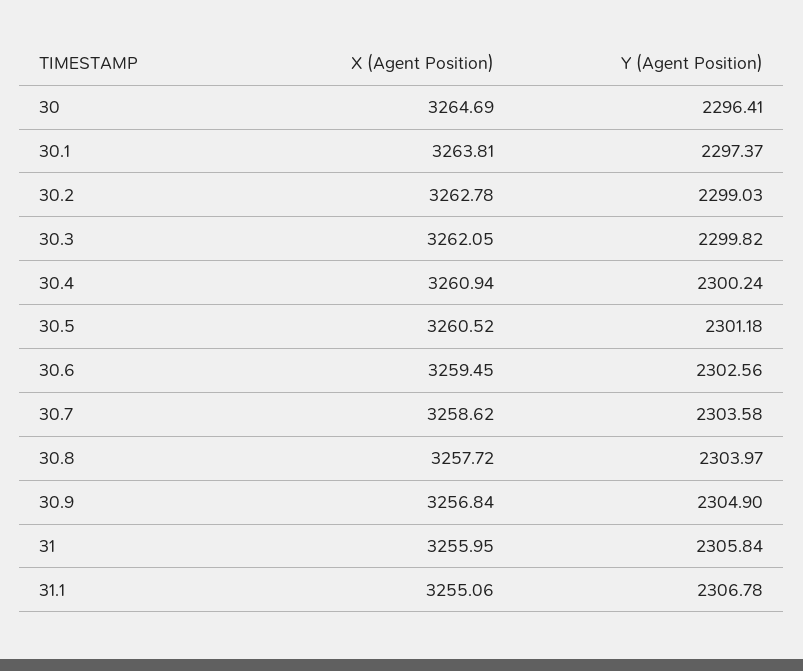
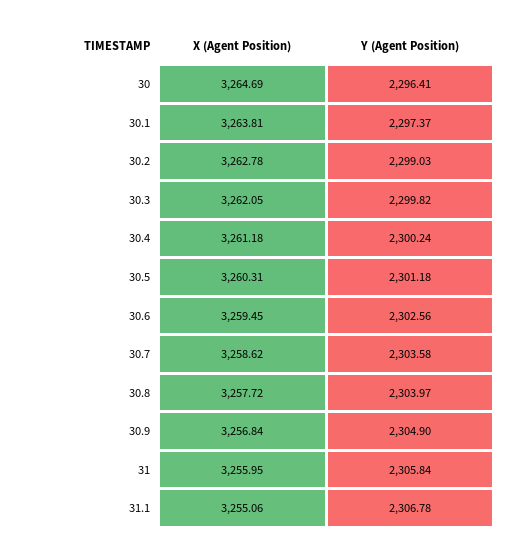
  {
    "X (Agent Position)": {
      "30": 3264.69,
      "30.1": 3263.81,
      "30.2": 3262.78,
      "30.3": 3262.05,
-     "30.4": 3260.94,
+     "30.4": 3261.18,
-     "30.5": 3260.52,
+     "30.5": 3260.31,
      "30.6": 3259.45,
      "30.7": 3258.62,
      "30.8": 3257.72,
      "30.9": 3256.84,
      "31": 3255.95,
      "31.1": 3255.06
    },
    "Y (Agent Position)": {
      "30": 2296.41,
      "30.1": 2297.37,
      "30.2": 2299.03,
      "30.3": 2299.82,
      "30.4": 2300.24,
      "30.5": 2301.18,
      "30.6": 2302.56,
      "30.7": 2303.58,
      "30.8": 2303.97,
      "30.9": 2304.9,
      "31": 2305.84,
      "31.1": 2306.78
    }
  }

